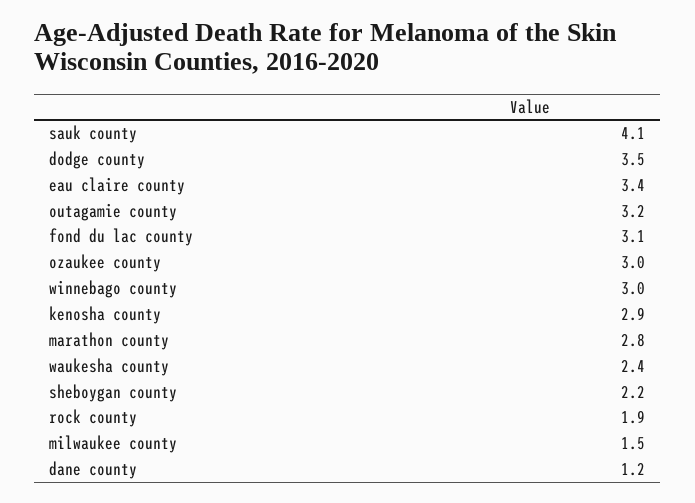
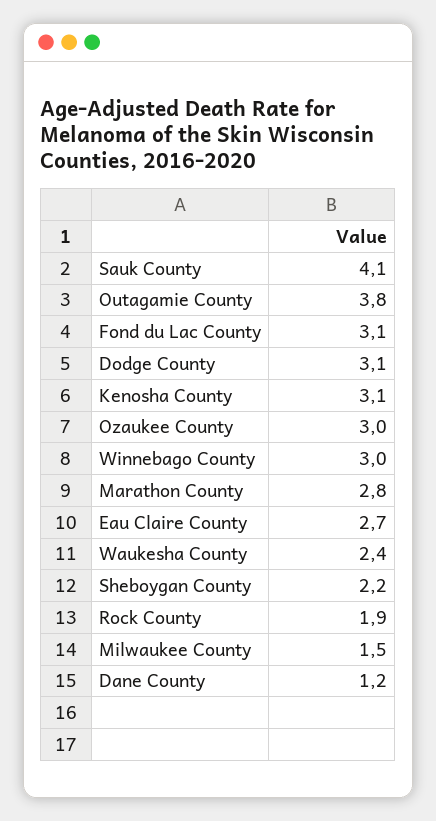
  {
    "sauk county": 4.1,
-   "dodge county": 3.5,
+   "dodge county": 3.1,
-   "eau claire county": 3.4,
+   "eau claire county": 2.7,
-   "outagamie county": 3.2,
+   "outagamie county": 3.8,
    "fond du lac county": 3.1,
    "ozaukee county": 3,
    "winnebago county": 3,
-   "kenosha county": 2.9,
+   "kenosha county": 3.1,
    "marathon county": 2.8,
    "waukesha county": 2.4,
    "sheboygan county": 2.2,
    "rock county": 1.9,
    "milwaukee county": 1.5,
    "dane county": 1.2
  }

